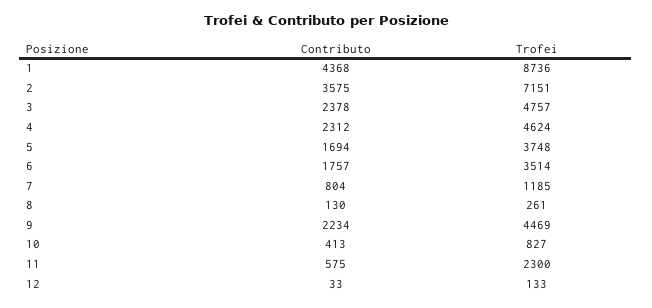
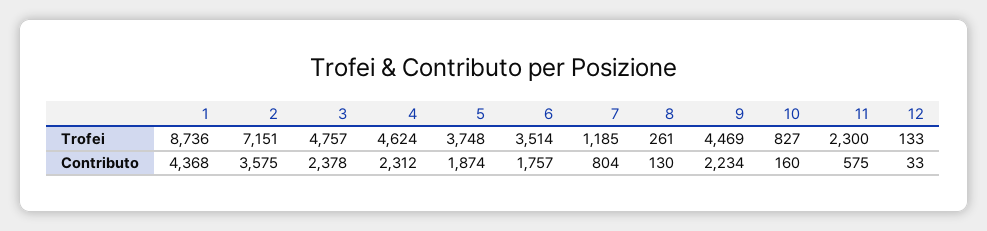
  {
    "Contributo": {
      "1": 4368,
      "2": 3575,
      "3": 2378,
      "4": 2312,
-     "5": 1694,
+     "5": 1874,
      "6": 1757,
      "7": 804,
      "8": 130,
      "9": 2234,
-     "10": 413,
+     "10": 160,
      "11": 575,
      "12": 33
    },
    "Trofei": {
      "1": 8736,
      "2": 7151,
      "3": 4757,
      "4": 4624,
      "5": 3748,
      "6": 3514,
      "7": 1185,
      "8": 261,
      "9": 4469,
      "10": 827,
      "11": 2300,
      "12": 133
    }
  }

